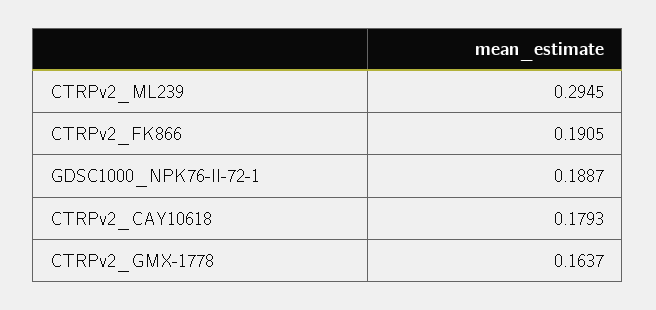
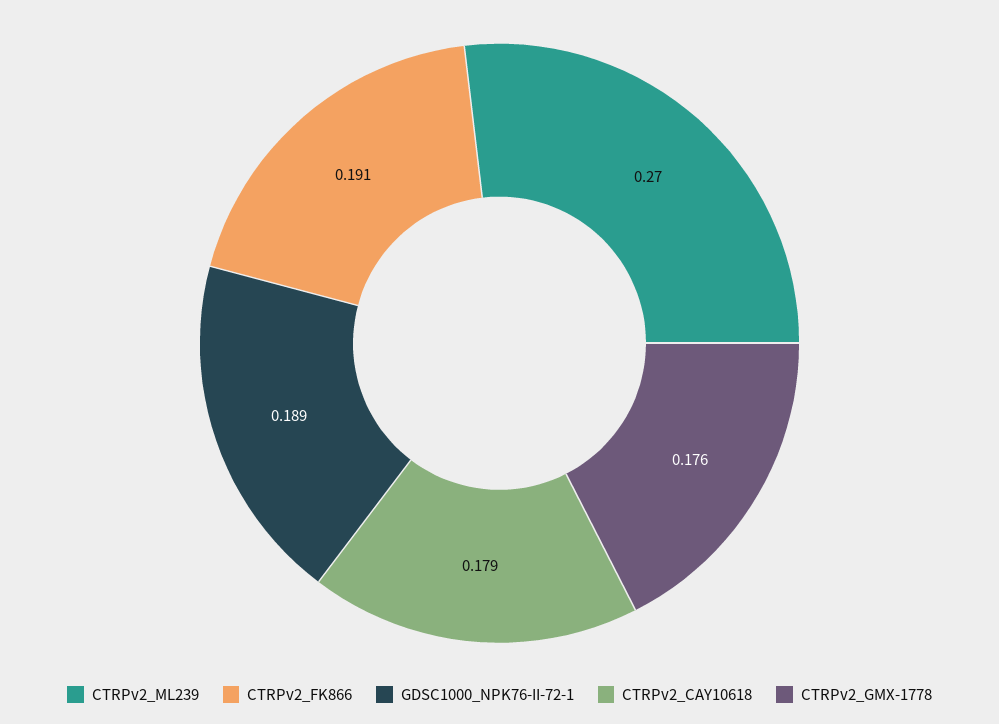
  {
-   "CTRPv2_ML239": 0.2945,
+   "CTRPv2_ML239": 0.27,
    "CTRPv2_FK866": 0.1905,
    "GDSC1000_NPK76-II-72-1": 0.1887,
    "CTRPv2_CAY10618": 0.1793,
-   "CTRPv2_GMX-1778": 0.1637
+   "CTRPv2_GMX-1778": 0.176
  }

